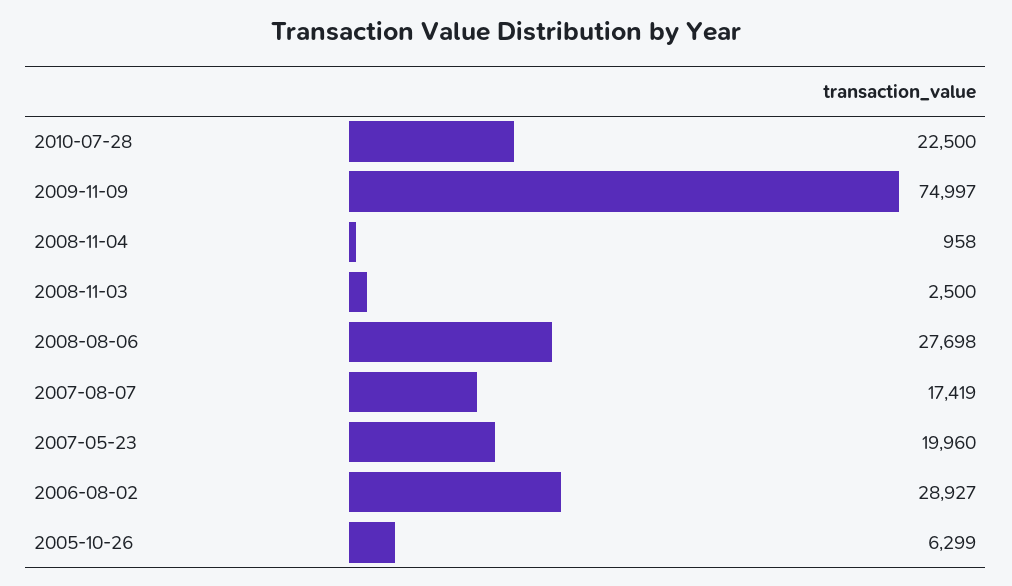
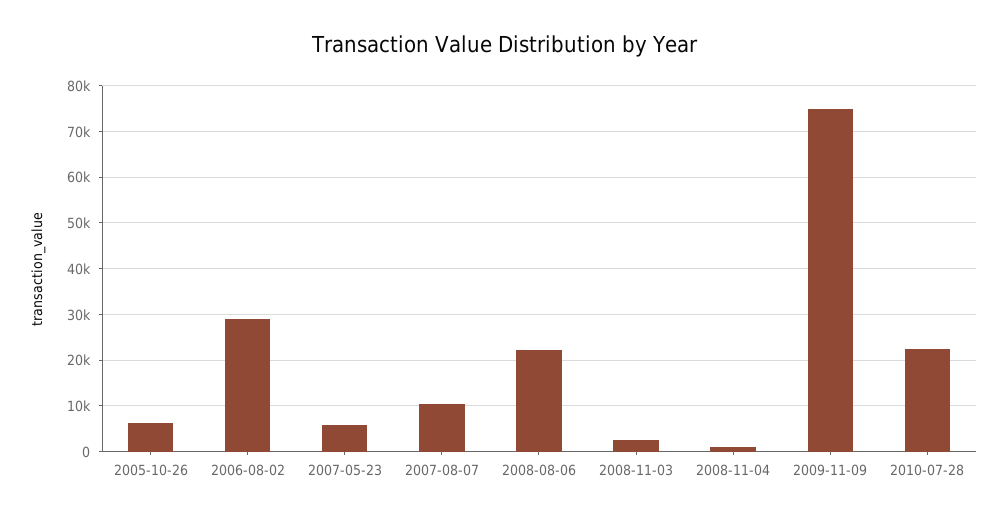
  {
    "2010-07-28": 22500,
    "2009-11-09": 74997,
    "2008-11-04": 958,
    "2008-11-03": 2500,
-   "2008-08-06": 27698,
+   "2008-08-06": 22000,
-   "2007-08-07": 17419,
+   "2007-08-07": 10000,
-   "2007-05-23": 19960,
+   "2007-05-23": 6000,
    "2006-08-02": 28927,
    "2005-10-26": 6299
  }

